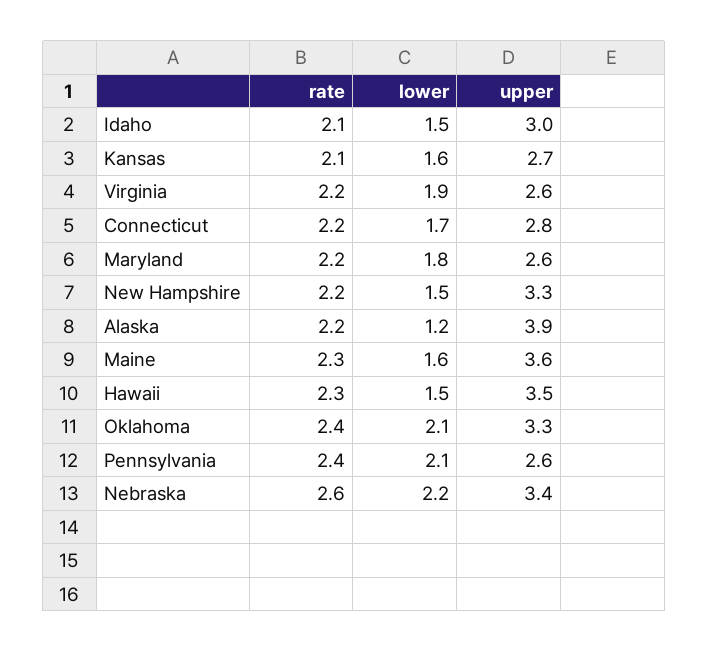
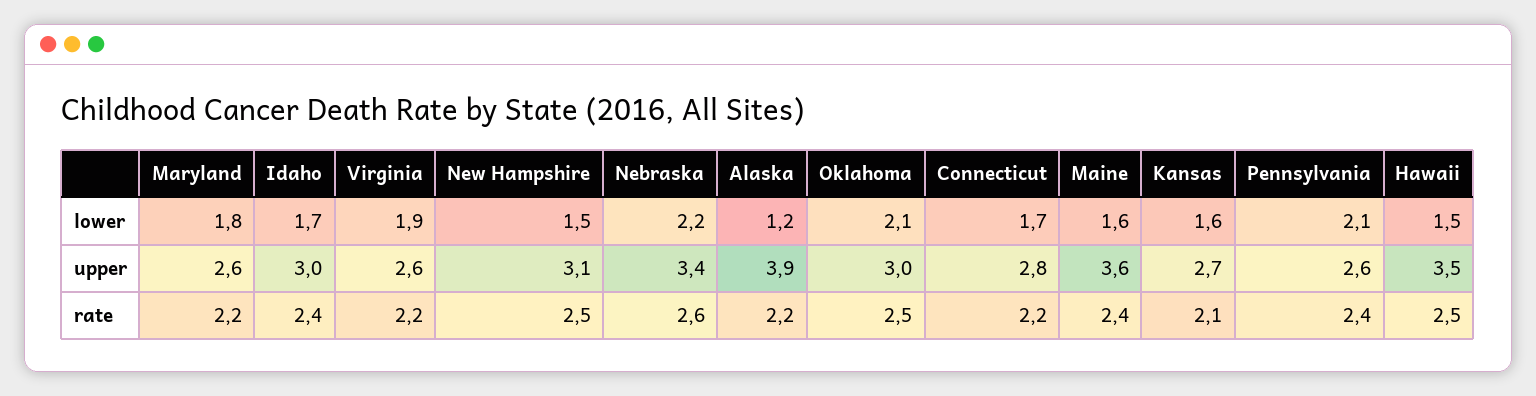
  {
    "rate": {
-     "Idaho": 2.1,
+     "Idaho": 2.4,
      "Kansas": 2.1,
      "Virginia": 2.2,
      "Connecticut": 2.2,
      "Maryland": 2.2,
-     "New Hampshire": 2.2,
+     "New Hampshire": 2.5,
      "Alaska": 2.2,
-     "Maine": 2.3,
+     "Maine": 2.4,
-     "Hawaii": 2.3,
+     "Hawaii": 2.5,
-     "Oklahoma": 2.4,
+     "Oklahoma": 2.5,
      "Pennsylvania": 2.4,
      "Nebraska": 2.6
    },
    "lower": {
-     "Idaho": 1.5,
+     "Idaho": 1.7,
      "Kansas": 1.6,
      "Virginia": 1.9,
      "Connecticut": 1.7,
      "Maryland": 1.8,
      "New Hampshire": 1.5,
      "Alaska": 1.2,
      "Maine": 1.6,
      "Hawaii": 1.5,
      "Oklahoma": 2.1,
      "Pennsylvania": 2.1,
      "Nebraska": 2.2
    },
    "upper": {
      "Idaho": 3,
      "Kansas": 2.7,
      "Virginia": 2.6,
      "Connecticut": 2.8,
      "Maryland": 2.6,
-     "New Hampshire": 3.3,
+     "New Hampshire": 3.1,
      "Alaska": 3.9,
      "Maine": 3.6,
      "Hawaii": 3.5,
-     "Oklahoma": 3.3,
+     "Oklahoma": 3,
      "Pennsylvania": 2.6,
      "Nebraska": 3.4
    }
  }

